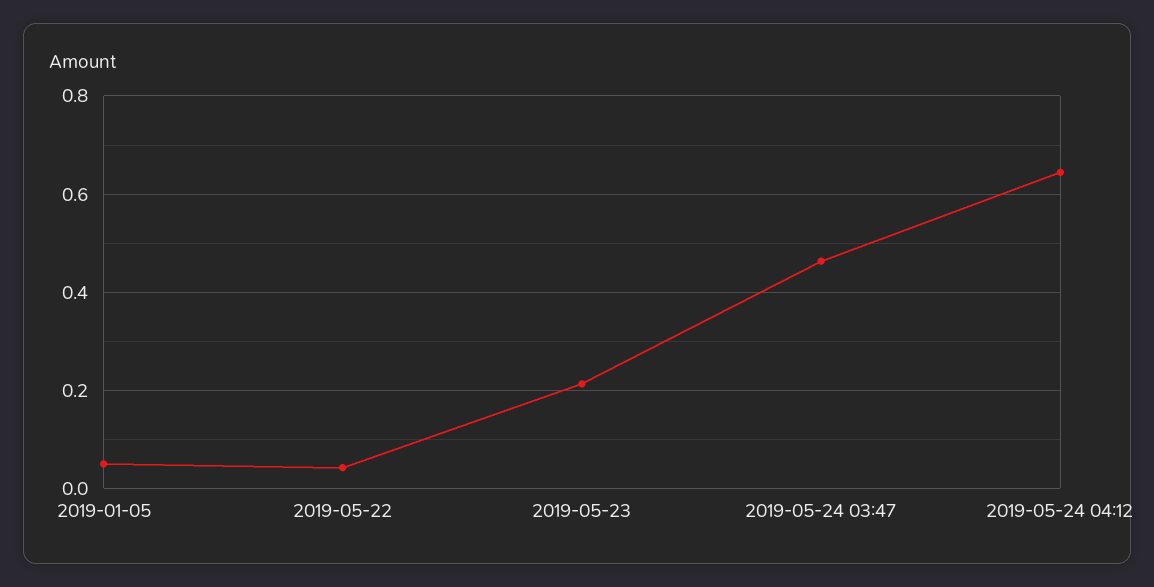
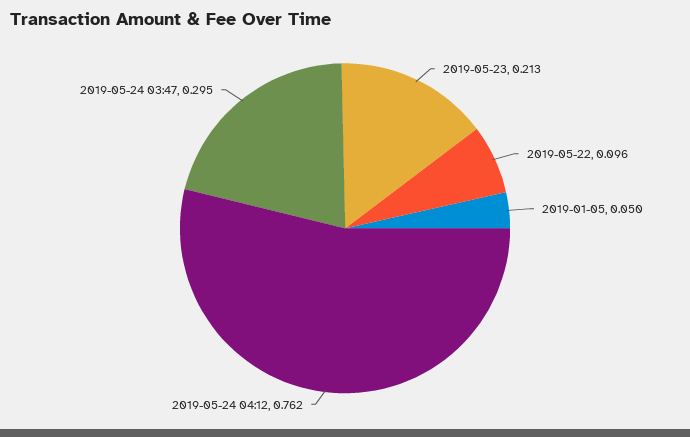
  {
    "2019-01-05": 0.05,
-   "2019-05-22": 0.04,
+   "2019-05-22": 0.096,
    "2019-05-23": 0.213,
-   "2019-05-24 03:47": 0.46,
+   "2019-05-24 03:47": 0.295,
-   "2019-05-24 04:12": 0.64
+   "2019-05-24 04:12": 0.762
  }

